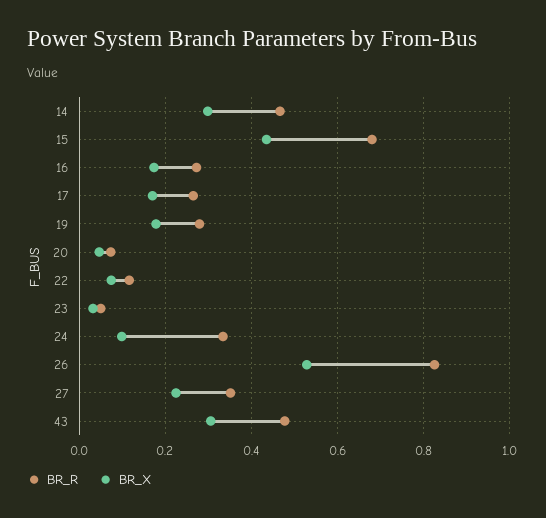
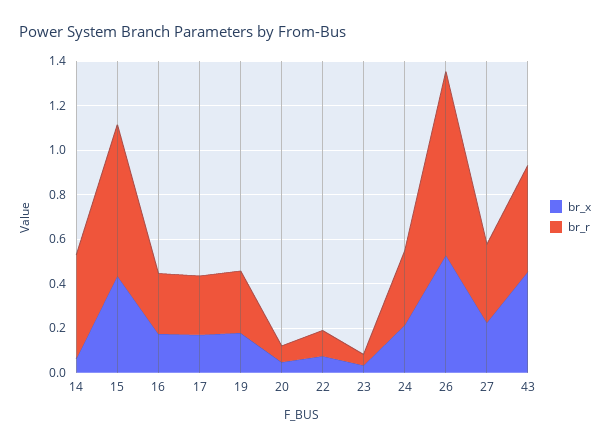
  {
    "BR_R": {
      "14": 0.46,
      "15": 0.68,
      "16": 0.28,
      "17": 0.26,
      "19": 0.28,
      "20": 0.08,
      "22": 0.12,
      "23": 0.06,
      "24": 0.34,
      "26": 0.82,
      "27": 0.36,
      "43": 0.48
    },
    "BR_X": {
-     "14": 0.3,
+     "14": 0.05,
      "15": 0.44,
      "16": 0.18,
      "17": 0.16,
      "19": 0.18,
      "20": 0.04,
      "22": 0.08,
      "23": 0.04,
-     "24": 0.1,
+     "24": 0.2,
      "26": 0.52,
      "27": 0.22,
-     "43": 0.3
+     "43": 0.45
    }
  }

